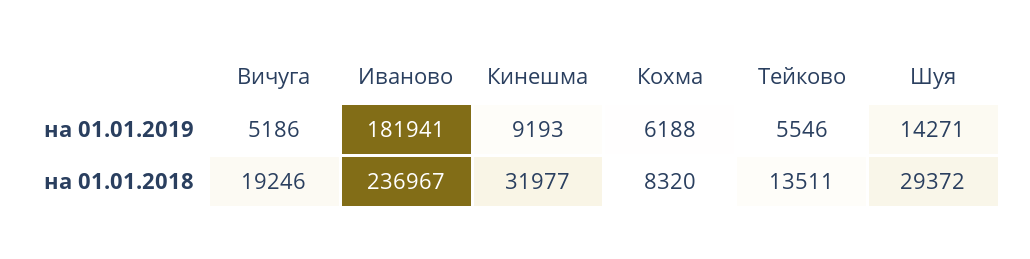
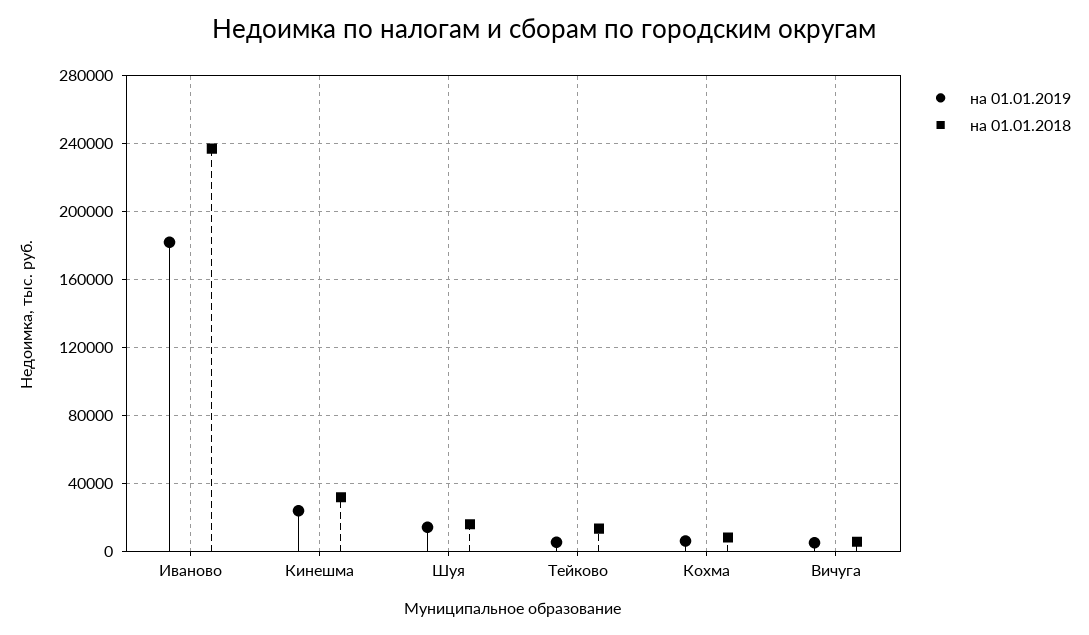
  {
    "на 01.01.2019": {
      "Вичуга": 5186,
      "Иваново": 181941,
-     "Кинешма": 9193,
+     "Кинешма": 25000,
      "Кохма": 6188,
      "Тейково": 5546,
      "Шуя": 14271
    },
    "на 01.01.2018": {
-     "Вичуга": 19246,
+     "Вичуга": 5000,
      "Иваново": 236967,
      "Кинешма": 31977,
      "Кохма": 8320,
      "Тейково": 13511,
-     "Шуя": 29372
+     "Шуя": 15000
    }
  }

